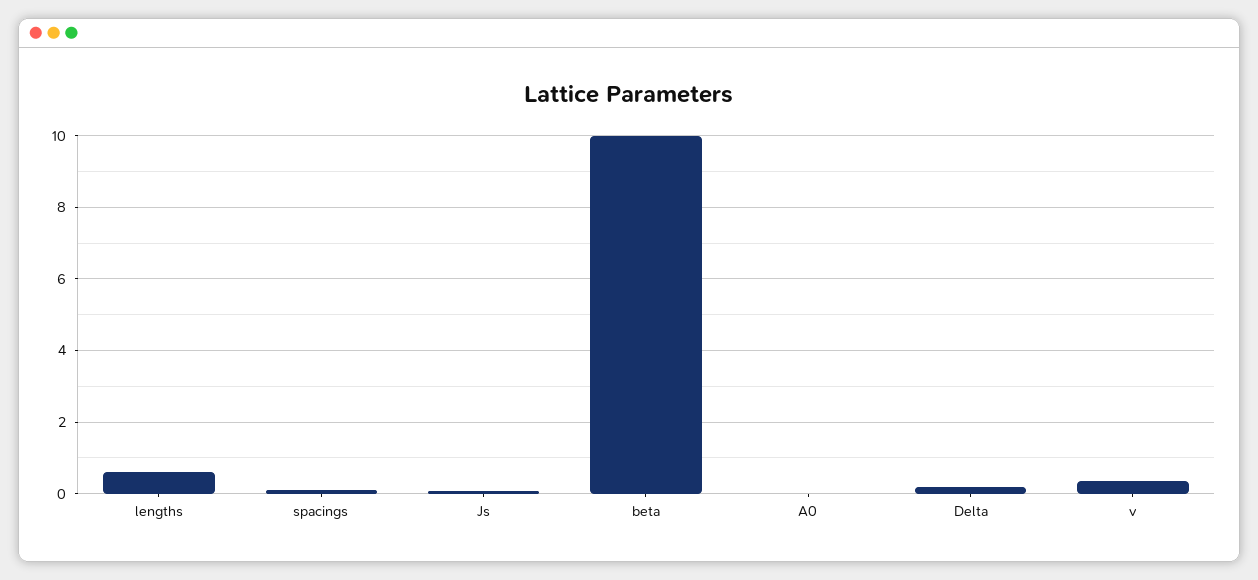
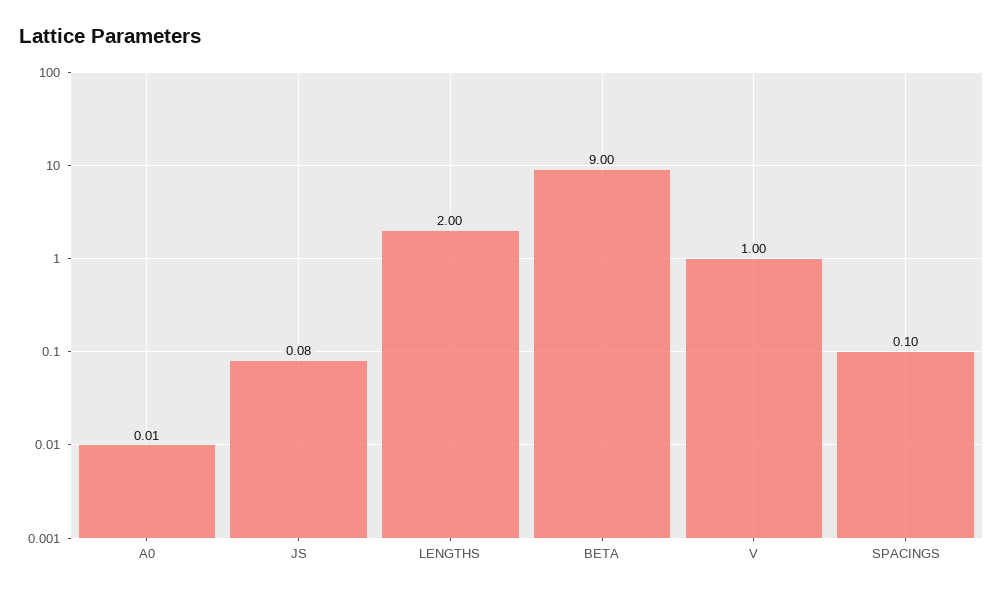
  {
-   "lengths": 0.6,
+   "lengths": 2,
    "spacings": 0.1,
    "Js": 0.08,
-   "beta": 10,
+   "beta": 9,
    "A0": 0.01,
-   "Delta": 0.2,
-   "v": 0.4
+   "v": 1
  }

